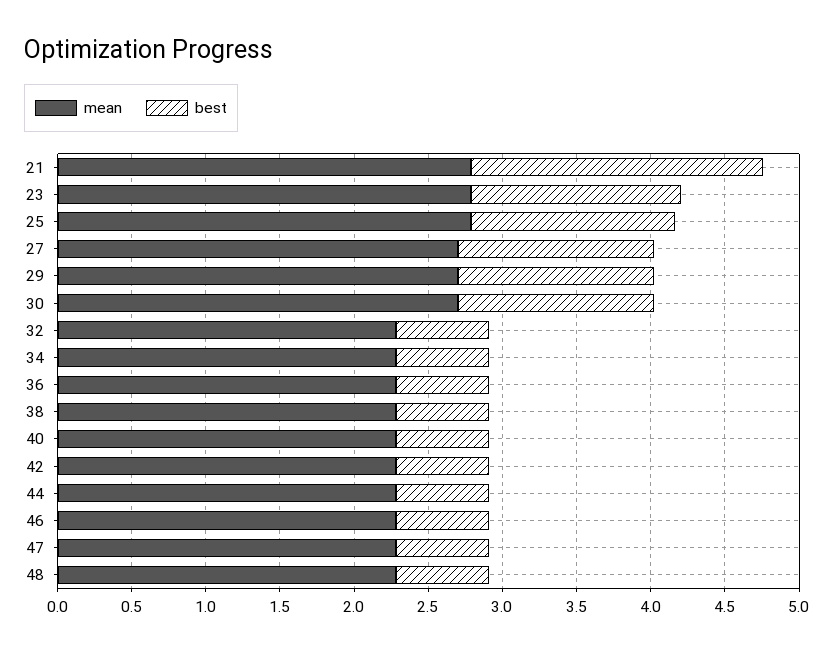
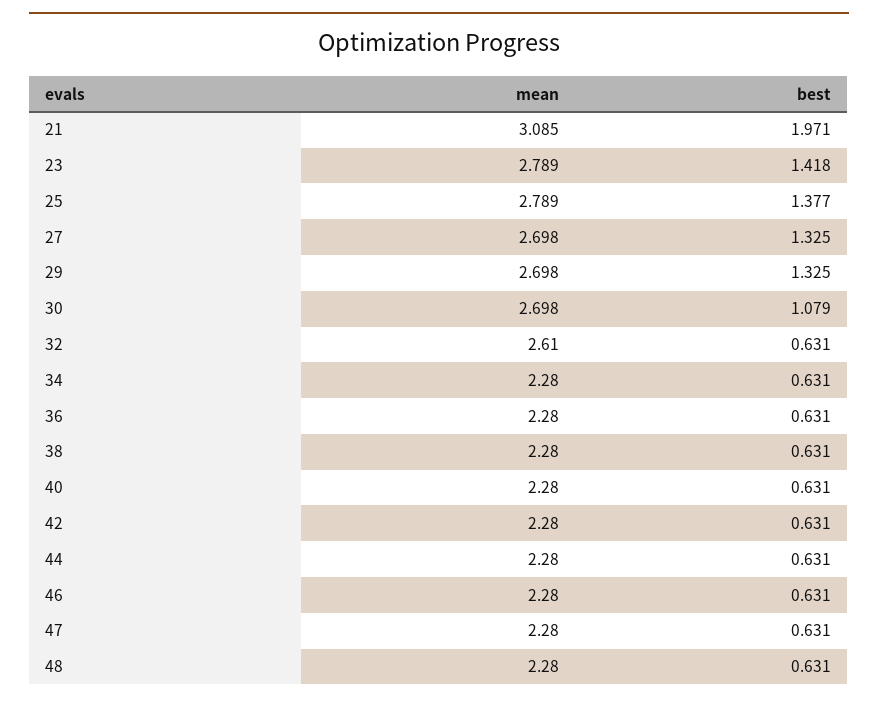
  {
    "mean": {
-     "21": 2.8,
+     "21": 3.085,
      "23": 2.789,
      "25": 2.789,
      "27": 2.698,
      "29": 2.698,
      "30": 2.698,
-     "32": 2.3,
+     "32": 2.61,
      "34": 2.28,
      "36": 2.28,
      "38": 2.28,
      "40": 2.28,
      "42": 2.28,
      "44": 2.28,
      "46": 2.28,
      "47": 2.28,
      "48": 2.28
    },
    "best": {
      "21": 1.971,
      "23": 1.418,
      "25": 1.377,
      "27": 1.325,
      "29": 1.325,
-     "30": 1.3,
+     "30": 1.079,
      "32": 0.631,
      "34": 0.631,
      "36": 0.631,
      "38": 0.631,
      "40": 0.631,
      "42": 0.631,
      "44": 0.631,
      "46": 0.631,
      "47": 0.631,
      "48": 0.631
    }
  }

